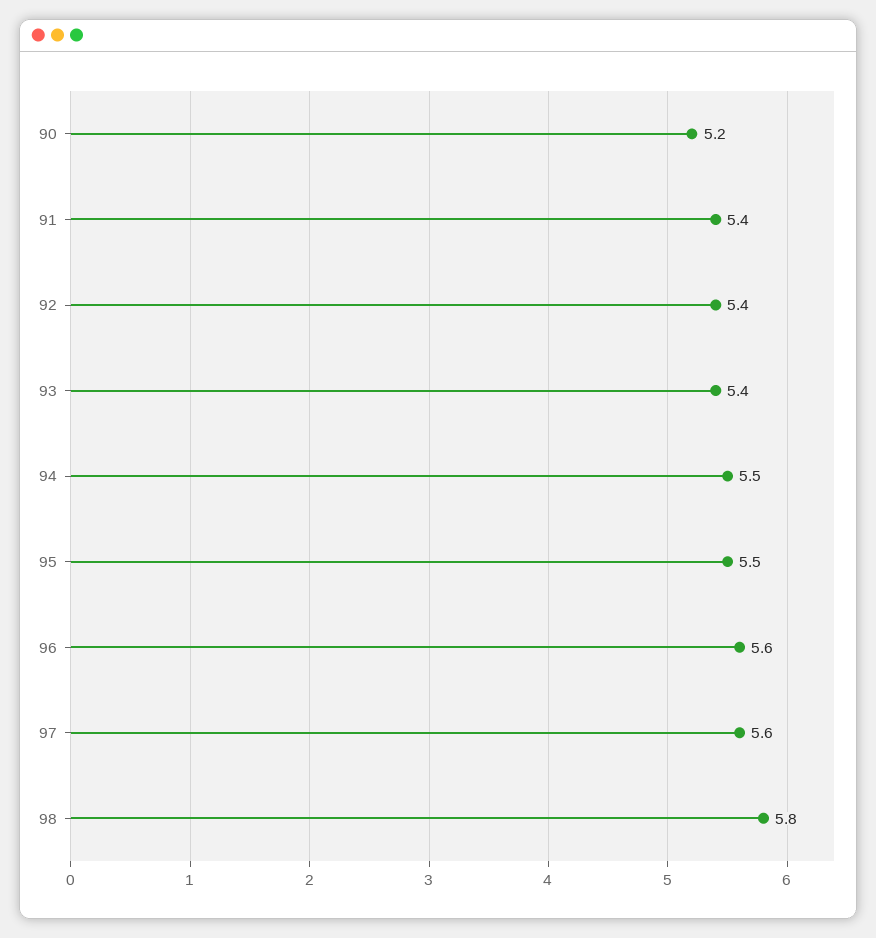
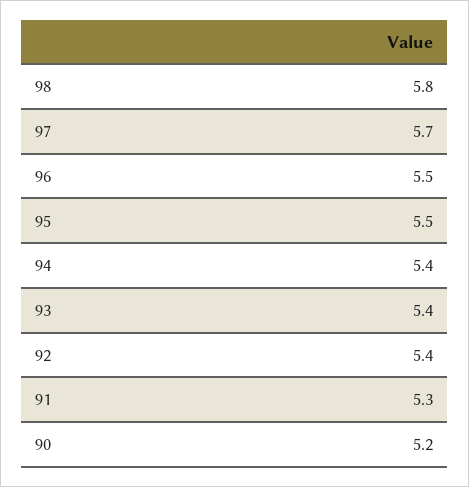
  {
    "90": 5.2,
-   "91": 5.4,
+   "91": 5.3,
    "92": 5.4,
    "93": 5.4,
-   "94": 5.5,
+   "94": 5.4,
    "95": 5.5,
-   "96": 5.6,
+   "96": 5.5,
-   "97": 5.6,
+   "97": 5.7,
    "98": 5.8
  }

